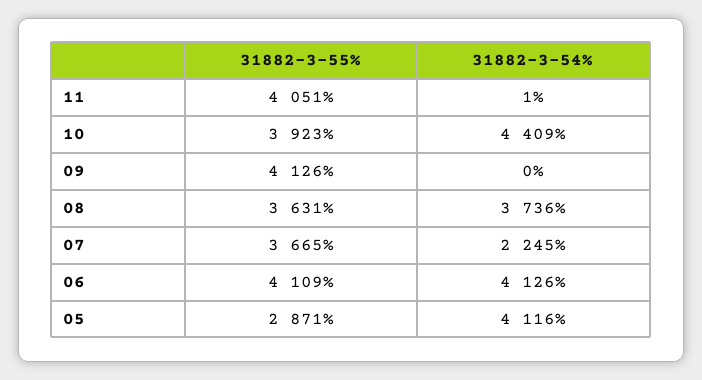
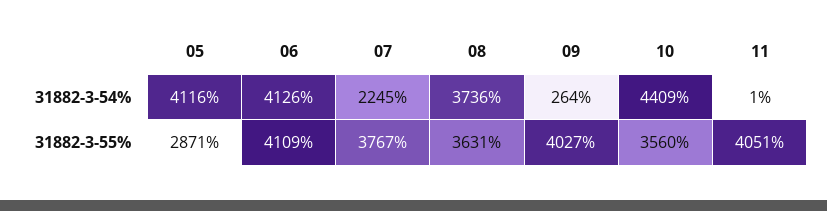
  {
    "31882-3-55%": {
      "11": 4051,
-     "10": 3923,
+     "10": 3560,
-     "09": 4126,
+     "09": 4027,
      "08": 3631,
-     "07": 3665,
+     "07": 3767,
      "06": 4109,
      "05": 2871
    },
    "31882-3-54%": {
      "11": 1,
      "10": 4409,
-     "09": 0,
+     "09": 264,
      "08": 3736,
      "07": 2245,
      "06": 4126,
      "05": 4116
    }
  }

